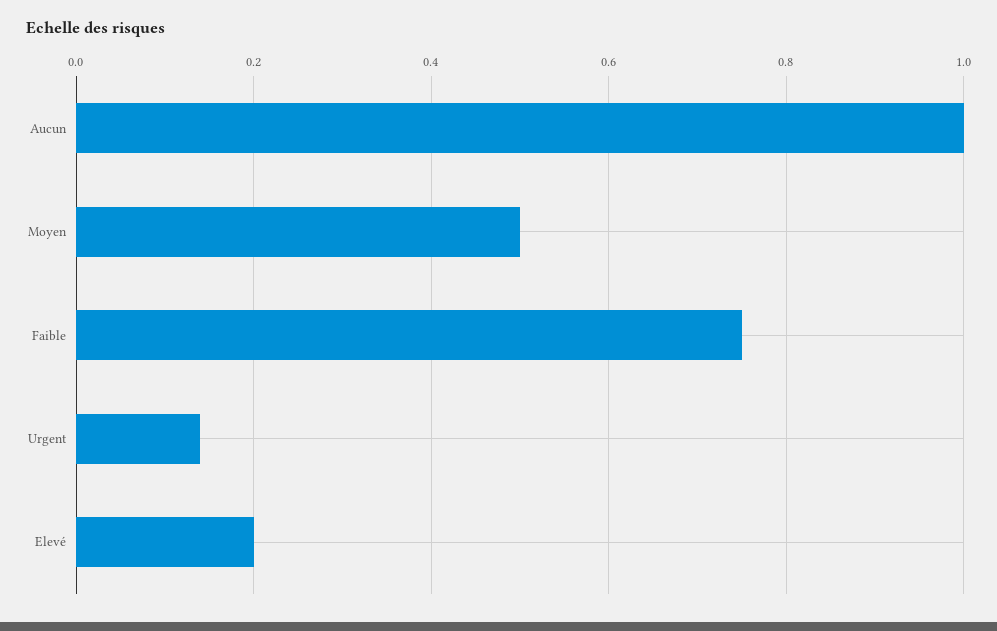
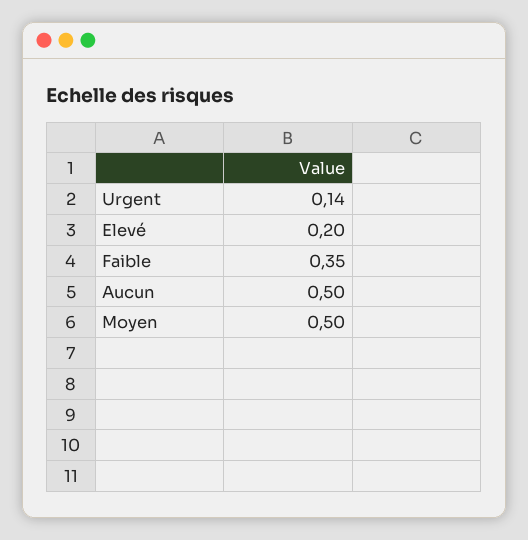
  {
-   "Aucun": 1,
+   "Aucun": 0.5,
    "Moyen": 0.5,
-   "Faible": 0.75,
+   "Faible": 0.35,
    "Urgent": 0.14,
    "Elevé": 0.2
  }

